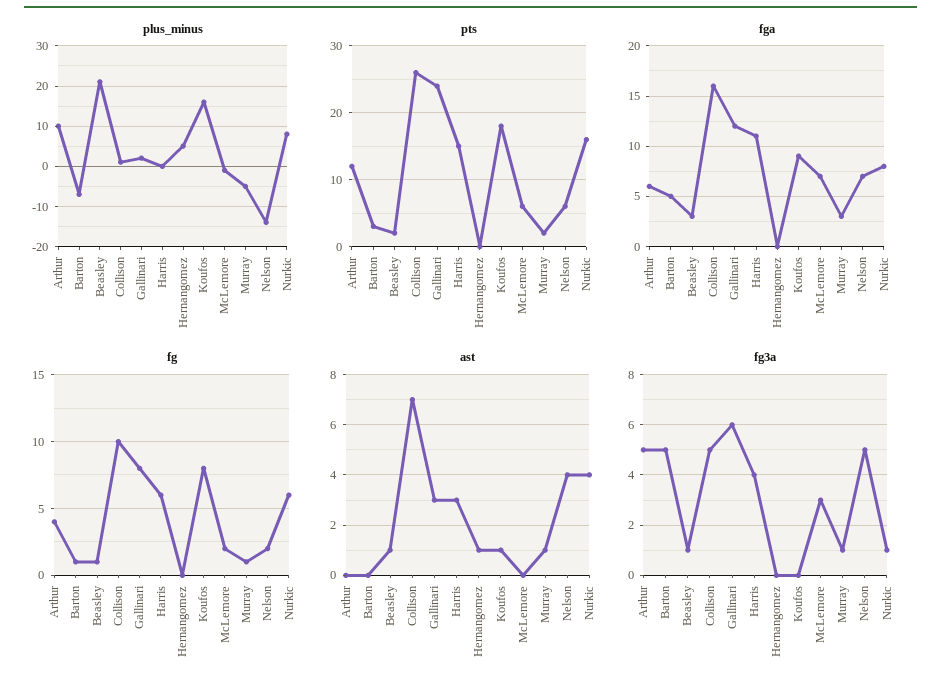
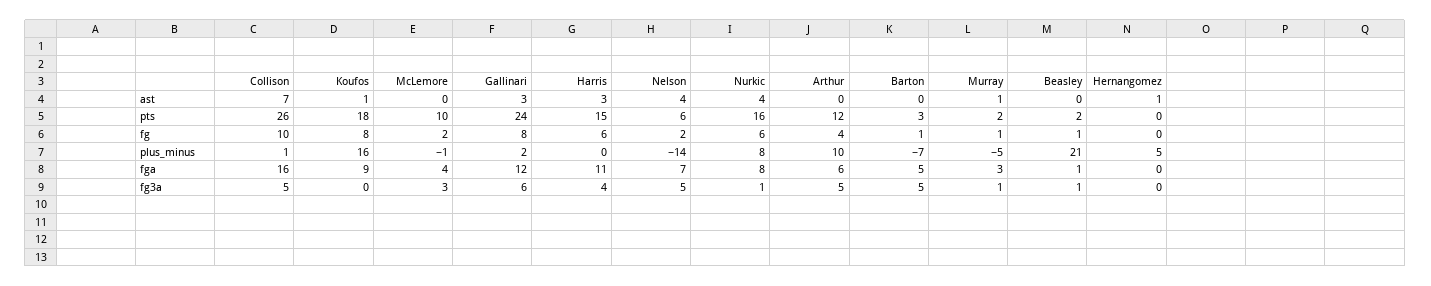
  {
    "plus_minus": {
      "Arthur": 10,
      "Barton": -7,
      "Beasley": 21,
      "Collison": 1,
      "Gallinari": 2,
      "Harris": 0,
      "Hernangomez": 5,
      "Koufos": 16,
      "McLemore": -1,
      "Murray": -5,
      "Nelson": -14,
      "Nurkic": 8
    },
    "pts": {
      "Arthur": 12,
      "Barton": 3,
      "Beasley": 2,
      "Collison": 26,
      "Gallinari": 24,
      "Harris": 15,
      "Hernangomez": 0,
      "Koufos": 18,
-     "McLemore": 6,
+     "McLemore": 10,
      "Murray": 2,
      "Nelson": 6,
      "Nurkic": 16
    },
    "fga": {
      "Arthur": 6,
      "Barton": 5,
-     "Beasley": 3,
+     "Beasley": 1,
      "Collison": 16,
      "Gallinari": 12,
      "Harris": 11,
      "Hernangomez": 0,
      "Koufos": 9,
-     "McLemore": 7,
+     "McLemore": 4,
      "Murray": 3,
      "Nelson": 7,
      "Nurkic": 8
    },
    "fg": {
      "Arthur": 4,
      "Barton": 1,
      "Beasley": 1,
      "Collison": 10,
      "Gallinari": 8,
      "Harris": 6,
      "Hernangomez": 0,
      "Koufos": 8,
      "McLemore": 2,
      "Murray": 1,
      "Nelson": 2,
      "Nurkic": 6
    },
    "ast": {
      "Arthur": 0,
      "Barton": 0,
-     "Beasley": 1,
+     "Beasley": 0,
      "Collison": 7,
      "Gallinari": 3,
      "Harris": 3,
      "Hernangomez": 1,
      "Koufos": 1,
      "McLemore": 0,
      "Murray": 1,
      "Nelson": 4,
      "Nurkic": 4
    },
    "fg3a": {
      "Arthur": 5,
      "Barton": 5,
      "Beasley": 1,
      "Collison": 5,
      "Gallinari": 6,
      "Harris": 4,
      "Hernangomez": 0,
      "Koufos": 0,
      "McLemore": 3,
      "Murray": 1,
      "Nelson": 5,
      "Nurkic": 1
    }
  }

